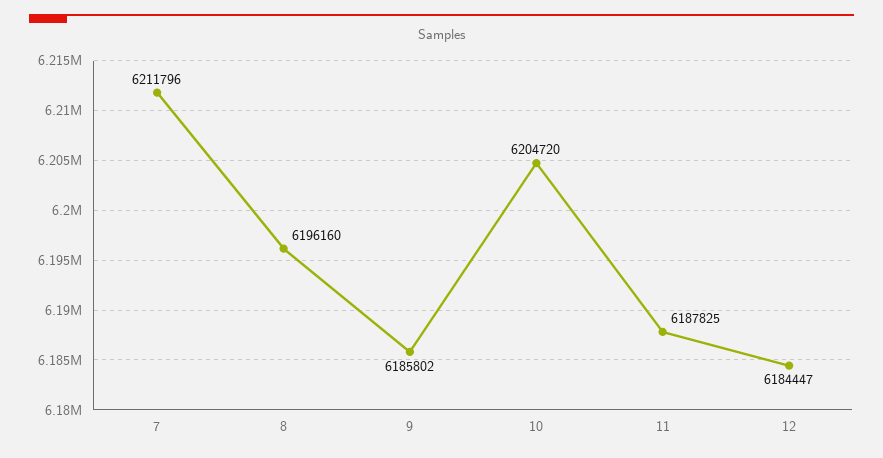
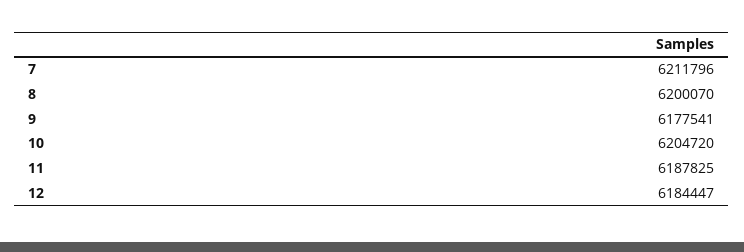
  {
    "7": 6211796,
-   "8": 6196160,
+   "8": 6200070,
-   "9": 6185802,
+   "9": 6177541,
    "10": 6204720,
    "11": 6187825,
    "12": 6184447
  }

